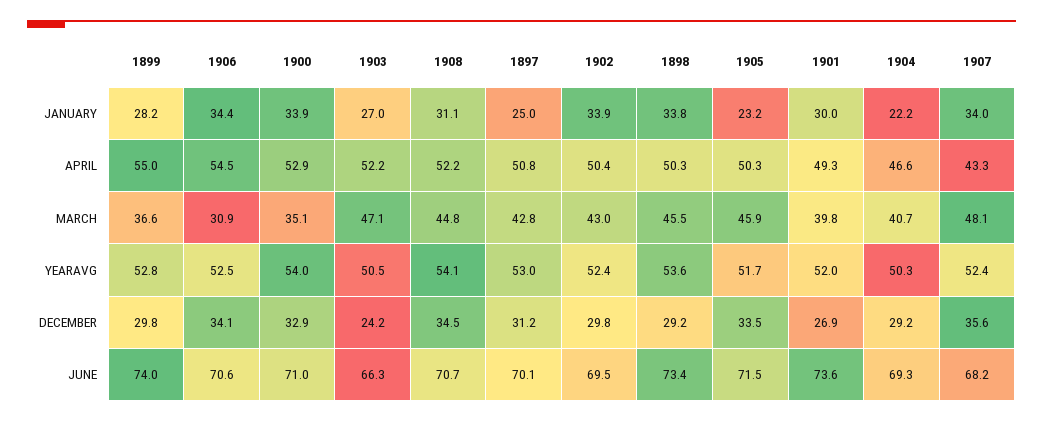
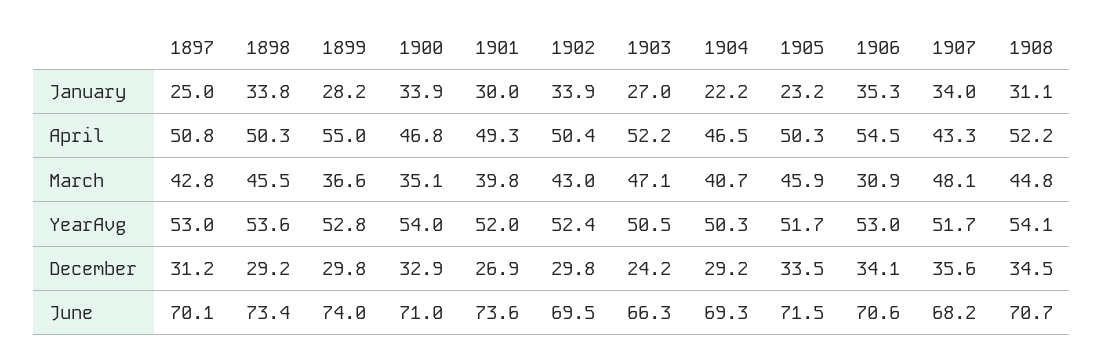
  {
    "1899": {
      "JANUARY": 28.2,
      "APRIL": 55,
      "MARCH": 36.6,
      "YEARAVG": 52.8,
      "DECEMBER": 29.8,
      "JUNE": 74
    },
    "1906": {
-     "JANUARY": 34.4,
+     "JANUARY": 35.3,
      "APRIL": 54.5,
      "MARCH": 30.9,
-     "YEARAVG": 52.5,
+     "YEARAVG": 53,
      "DECEMBER": 34.1,
      "JUNE": 70.6
    },
    "1900": {
      "JANUARY": 33.9,
-     "APRIL": 52.9,
+     "APRIL": 46.8,
      "MARCH": 35.1,
      "YEARAVG": 54,
      "DECEMBER": 32.9,
      "JUNE": 71
    },
    "1903": {
      "JANUARY": 27,
      "APRIL": 52.2,
      "MARCH": 47.1,
      "YEARAVG": 50.5,
      "DECEMBER": 24.2,
      "JUNE": 66.3
    },
    "1908": {
      "JANUARY": 31.1,
      "APRIL": 52.2,
      "MARCH": 44.8,
      "YEARAVG": 54.1,
      "DECEMBER": 34.5,
      "JUNE": 70.7
    },
    "1897": {
      "JANUARY": 25,
      "APRIL": 50.8,
      "MARCH": 42.8,
      "YEARAVG": 53,
      "DECEMBER": 31.2,
      "JUNE": 70.1
    },
    "1902": {
      "JANUARY": 33.9,
      "APRIL": 50.4,
      "MARCH": 43,
      "YEARAVG": 52.4,
      "DECEMBER": 29.8,
      "JUNE": 69.5
    },
    "1898": {
      "JANUARY": 33.8,
      "APRIL": 50.3,
      "MARCH": 45.5,
      "YEARAVG": 53.6,
      "DECEMBER": 29.2,
      "JUNE": 73.4
    },
    "1905": {
      "JANUARY": 23.2,
      "APRIL": 50.3,
      "MARCH": 45.9,
      "YEARAVG": 51.7,
      "DECEMBER": 33.5,
      "JUNE": 71.5
    },
    "1901": {
      "JANUARY": 30,
      "APRIL": 49.3,
      "MARCH": 39.8,
      "YEARAVG": 52,
      "DECEMBER": 26.9,
      "JUNE": 73.6
    },
    "1904": {
      "JANUARY": 22.2,
-     "APRIL": 46.6,
+     "APRIL": 46.5,
      "MARCH": 40.7,
      "YEARAVG": 50.3,
      "DECEMBER": 29.2,
      "JUNE": 69.3
    },
    "1907": {
      "JANUARY": 34,
      "APRIL": 43.3,
      "MARCH": 48.1,
-     "YEARAVG": 52.4,
+     "YEARAVG": 51.7,
      "DECEMBER": 35.6,
      "JUNE": 68.2
    }
  }

